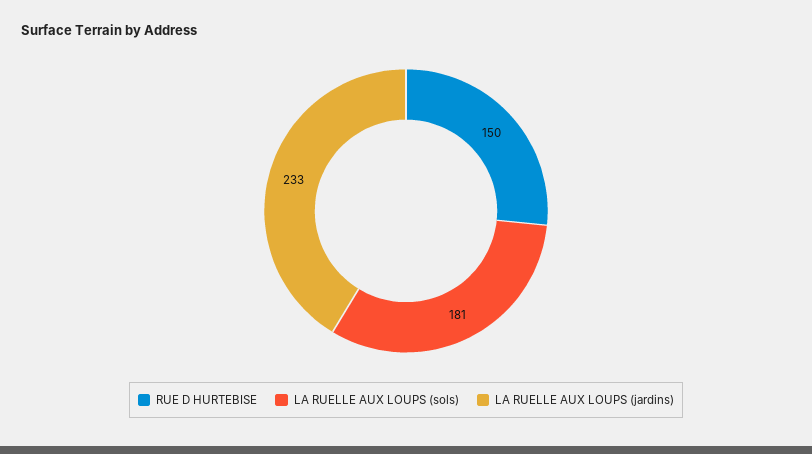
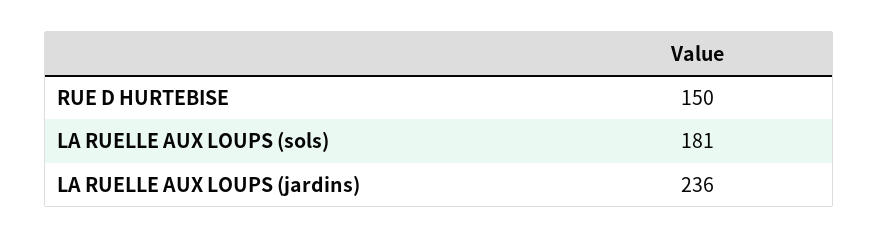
  {
    "RUE D HURTEBISE": 150,
    "LA RUELLE AUX LOUPS (sols)": 181,
-   "LA RUELLE AUX LOUPS (jardins)": 233
+   "LA RUELLE AUX LOUPS (jardins)": 236
  }

